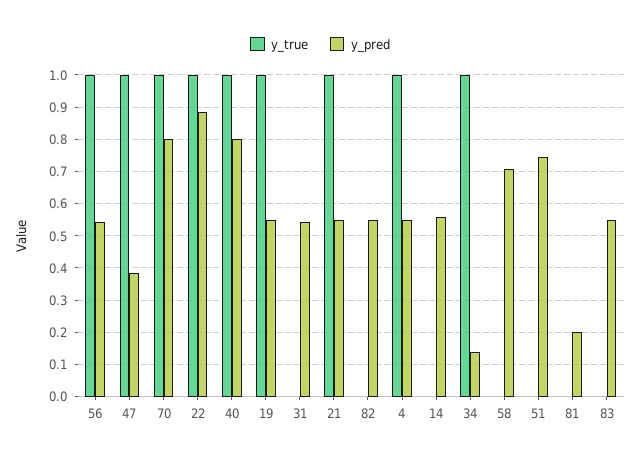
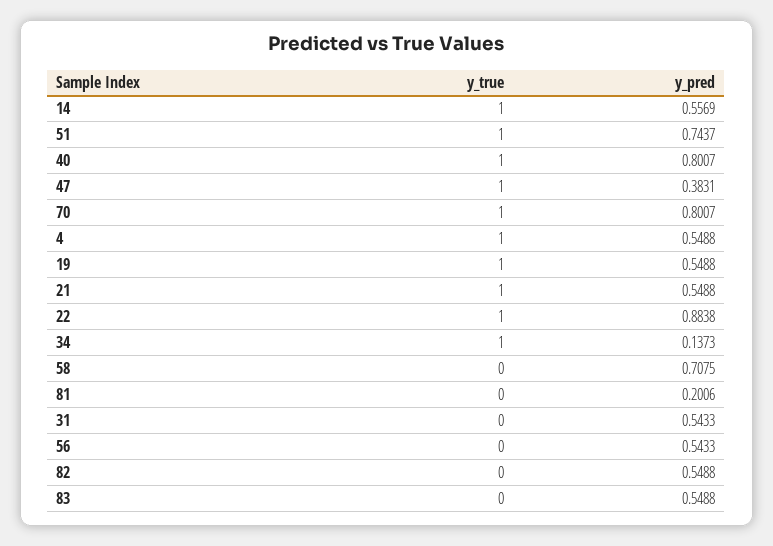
  {
    "y_true": {
-     "56": 1,
+     "56": 0,
      "47": 1,
      "70": 1,
      "22": 1,
      "40": 1,
      "19": 1,
      "31": 0,
      "21": 1,
      "82": 0,
      "4": 1,
-     "14": 0,
+     "14": 1,
      "34": 1,
      "58": 0,
-     "51": 0,
+     "51": 1,
      "81": 0,
      "83": 0
    },
    "y_pred": {
      "56": 0.5433,
      "47": 0.3831,
      "70": 0.8007,
      "22": 0.8838,
      "40": 0.8007,
      "19": 0.5488,
      "31": 0.5433,
      "21": 0.5488,
      "82": 0.5488,
      "4": 0.5488,
      "14": 0.5569,
      "34": 0.1373,
      "58": 0.7075,
      "51": 0.7437,
      "81": 0.2006,
      "83": 0.5488
    }
  }

